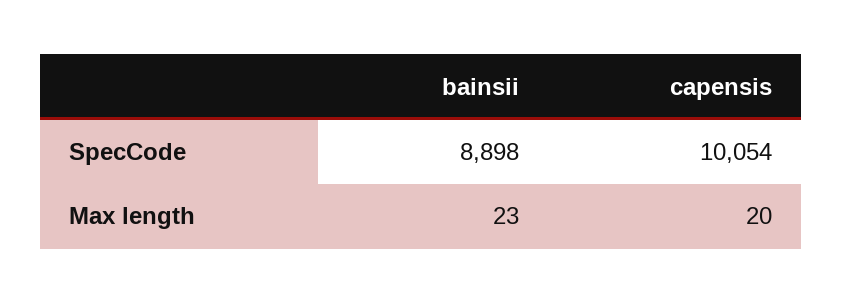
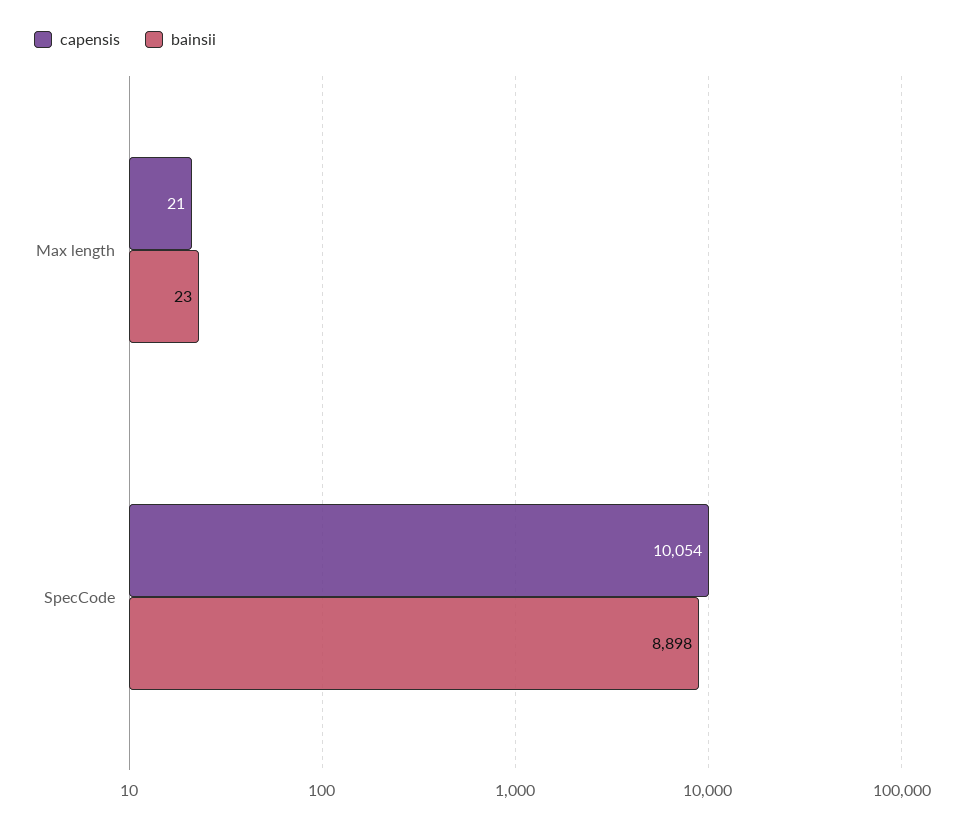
  {
    "bainsii": {
      "SpecCode": 8898,
      "Max length": 23
    },
    "capensis": {
      "SpecCode": 10054,
-     "Max length": 20
+     "Max length": 21
    }
  }

